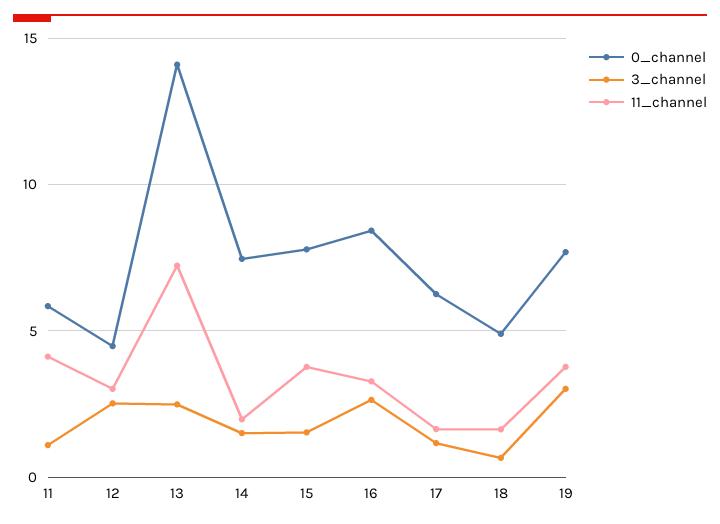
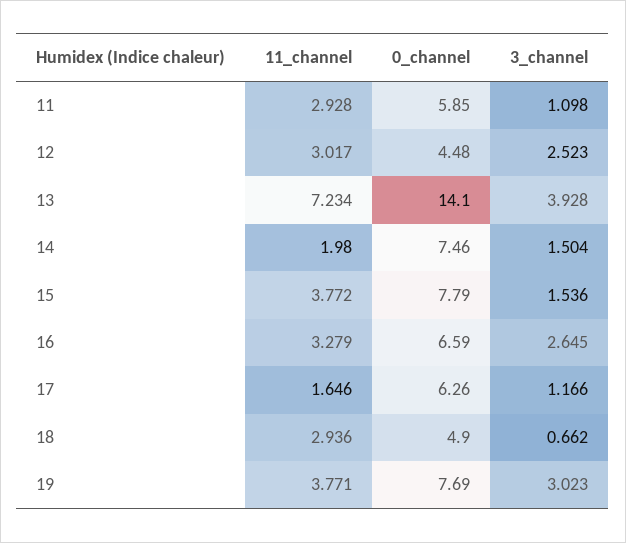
  {
    "0_channel": {
      "11": 5.85,
      "12": 4.48,
      "13": 14.1,
      "14": 7.46,
      "15": 7.79,
-     "16": 8.5,
+     "16": 6.59,
      "17": 6.26,
      "18": 4.9,
      "19": 7.69
    },
    "3_channel": {
      "11": 1.098,
      "12": 2.523,
-     "13": 2.5,
+     "13": 3.928,
      "14": 1.504,
      "15": 1.536,
      "16": 2.645,
      "17": 1.166,
      "18": 0.662,
      "19": 3.023
    },
    "11_channel": {
-     "11": 4,
+     "11": 2.928,
      "12": 3.017,
      "13": 7.234,
      "14": 1.98,
      "15": 3.772,
      "16": 3.279,
      "17": 1.646,
-     "18": 1.5,
+     "18": 2.936,
      "19": 3.771
    }
  }

